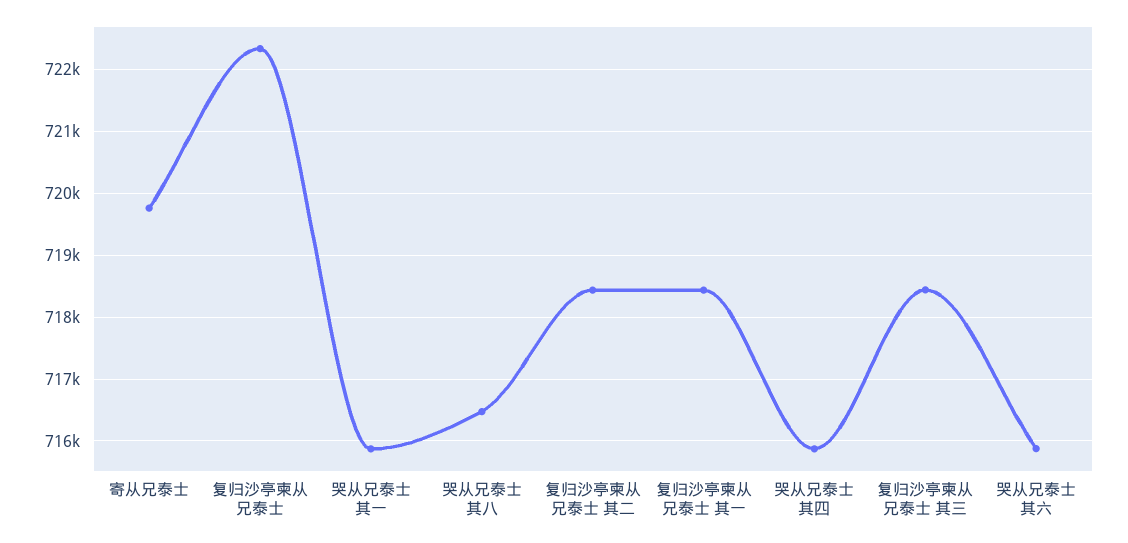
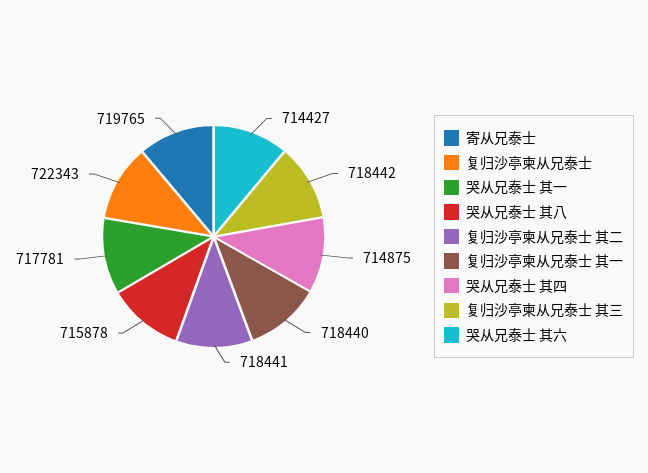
  {
    "寄从兄泰士": 719765,
    "复归沙亭柬从兄泰士": 722343,
-   "哭从兄泰士 其一": 715900,
+   "哭从兄泰士 其一": 717781,
-   "哭从兄泰士 其八": 716500,
+   "哭从兄泰士 其八": 715878,
    "复归沙亭柬从兄泰士 其二": 718441,
    "复归沙亭柬从兄泰士 其一": 718440,
-   "哭从兄泰士 其四": 715900,
+   "哭从兄泰士 其四": 714875,
    "复归沙亭柬从兄泰士 其三": 718442,
-   "哭从兄泰士 其六": 715900
+   "哭从兄泰士 其六": 714427
  }

